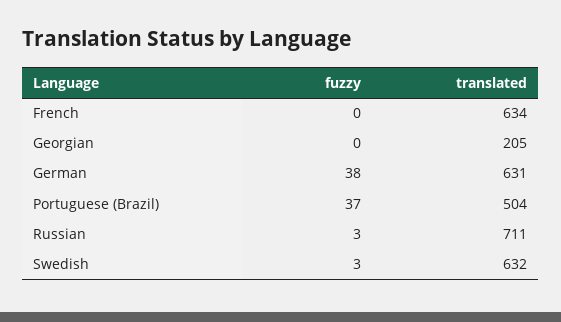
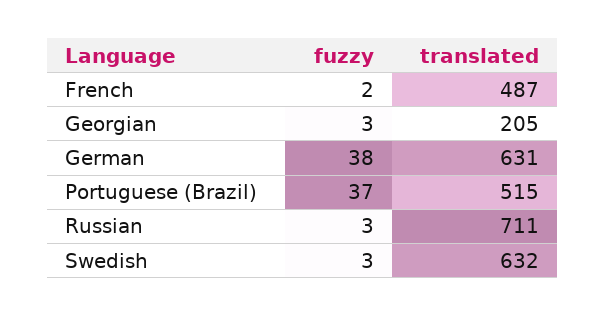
  {
    "fuzzy": {
-     "French": 0,
+     "French": 2,
-     "Georgian": 0,
+     "Georgian": 3,
      "German": 38,
      "Portuguese (Brazil)": 37,
      "Russian": 3,
      "Swedish": 3
    },
    "translated": {
-     "French": 634,
+     "French": 487,
      "Georgian": 205,
      "German": 631,
-     "Portuguese (Brazil)": 504,
+     "Portuguese (Brazil)": 515,
      "Russian": 711,
      "Swedish": 632
    }
  }

